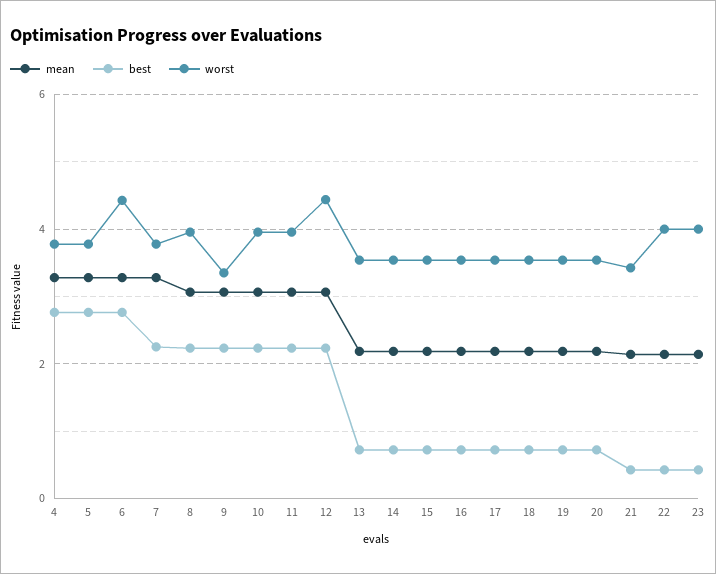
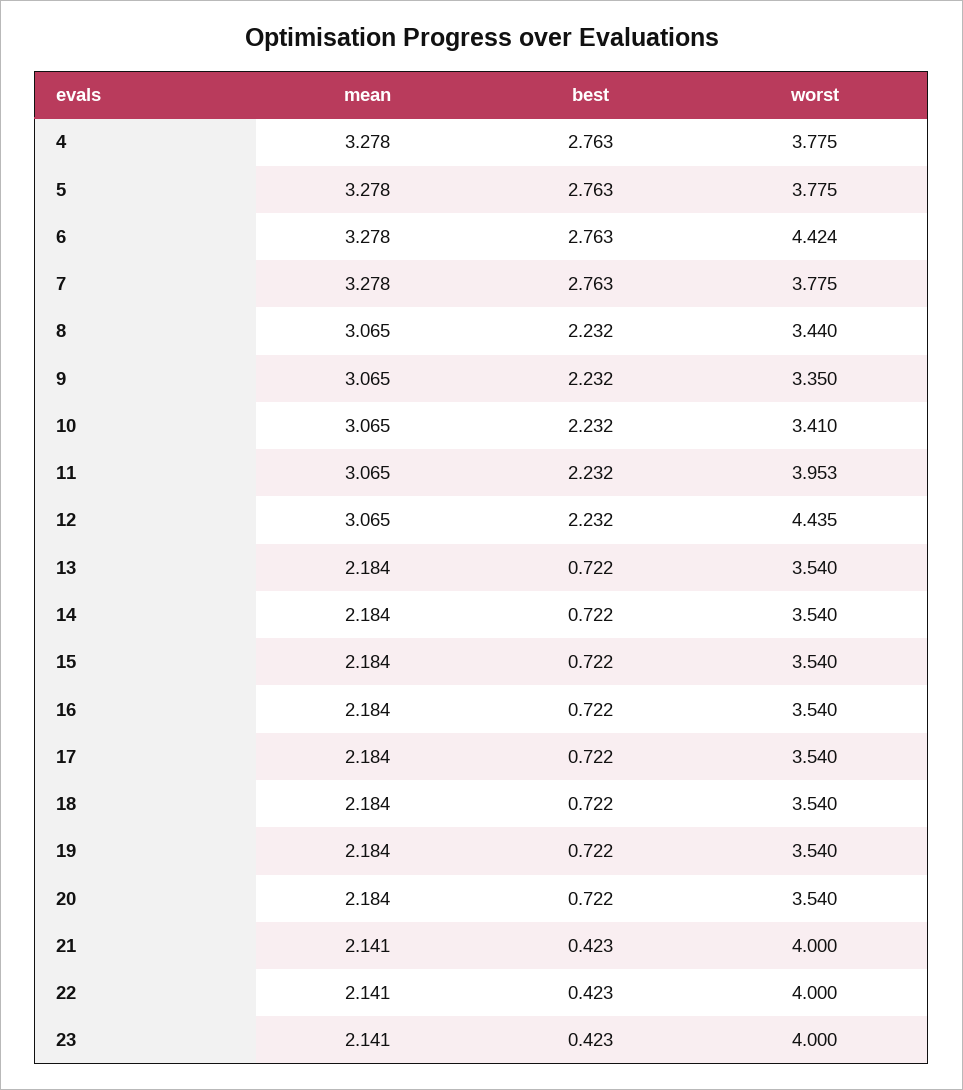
  {
    "mean": {
      "4": 3.278,
      "5": 3.278,
      "6": 3.278,
      "7": 3.278,
      "8": 3.065,
      "9": 3.065,
      "10": 3.065,
      "11": 3.065,
      "12": 3.065,
      "13": 2.184,
      "14": 2.184,
      "15": 2.184,
      "16": 2.184,
      "17": 2.184,
      "18": 2.184,
      "19": 2.184,
      "20": 2.184,
      "21": 2.141,
      "22": 2.141,
      "23": 2.141
    },
    "best": {
      "4": 2.763,
      "5": 2.763,
      "6": 2.763,
-     "7": 2.2,
+     "7": 2.763,
      "8": 2.232,
      "9": 2.232,
      "10": 2.232,
      "11": 2.232,
      "12": 2.232,
      "13": 0.722,
      "14": 0.722,
      "15": 0.722,
      "16": 0.722,
      "17": 0.722,
      "18": 0.722,
      "19": 0.722,
      "20": 0.722,
      "21": 0.423,
      "22": 0.423,
      "23": 0.423
    },
    "worst": {
      "4": 3.775,
      "5": 3.775,
      "6": 4.424,
      "7": 3.775,
-     "8": 4,
+     "8": 3.44,
      "9": 3.35,
-     "10": 4,
+     "10": 3.41,
      "11": 3.953,
      "12": 4.435,
      "13": 3.54,
      "14": 3.54,
      "15": 3.54,
      "16": 3.54,
      "17": 3.54,
      "18": 3.54,
      "19": 3.54,
      "20": 3.54,
-     "21": 3.4,
+     "21": 4,
      "22": 4,
      "23": 4
    }
  }

